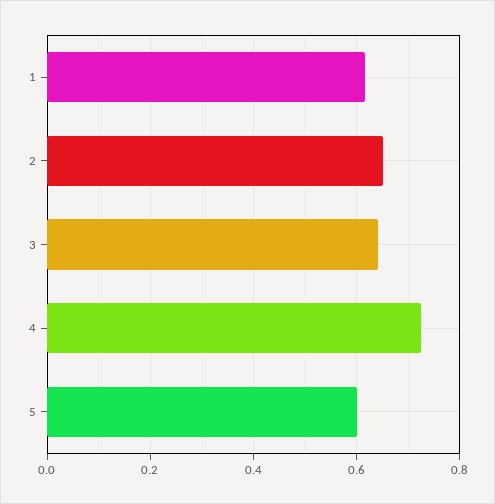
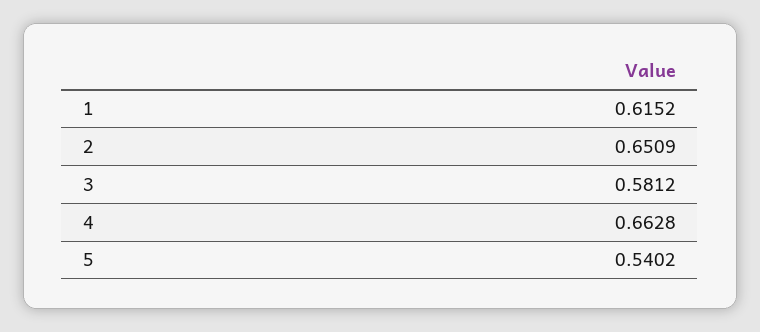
  {
    "1": 0.6152,
    "2": 0.6509,
-   "3": 0.64,
+   "3": 0.5812,
-   "4": 0.72,
+   "4": 0.6628,
-   "5": 0.6
+   "5": 0.5402
  }

